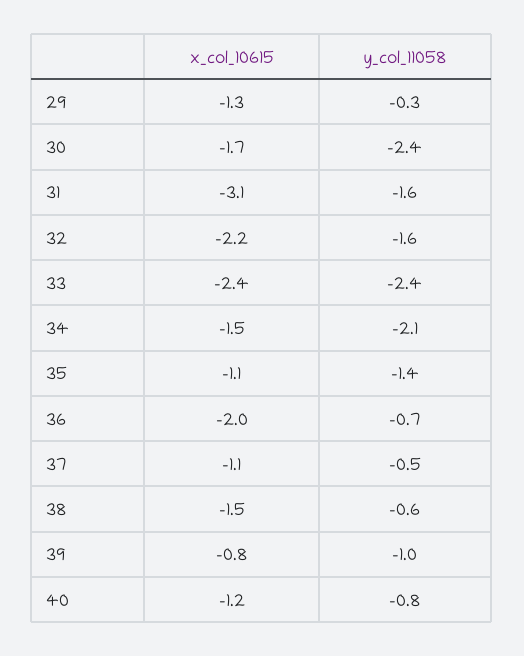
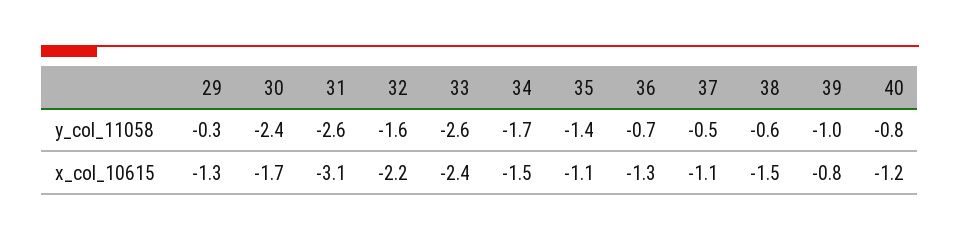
  {
    "x_col_10615": {
      "29": -1.3,
      "30": -1.7,
      "31": -3.1,
      "32": -2.2,
      "33": -2.4,
      "34": -1.5,
      "35": -1.1,
-     "36": -2,
+     "36": -1.3,
      "37": -1.1,
      "38": -1.5,
      "39": -0.8,
      "40": -1.2
    },
    "y_col_11058": {
      "29": -0.3,
      "30": -2.4,
-     "31": -1.6,
+     "31": -2.6,
      "32": -1.6,
-     "33": -2.4,
+     "33": -2.6,
-     "34": -2.1,
+     "34": -1.7,
      "35": -1.4,
      "36": -0.7,
      "37": -0.5,
      "38": -0.6,
      "39": -1,
      "40": -0.8
    }
  }

